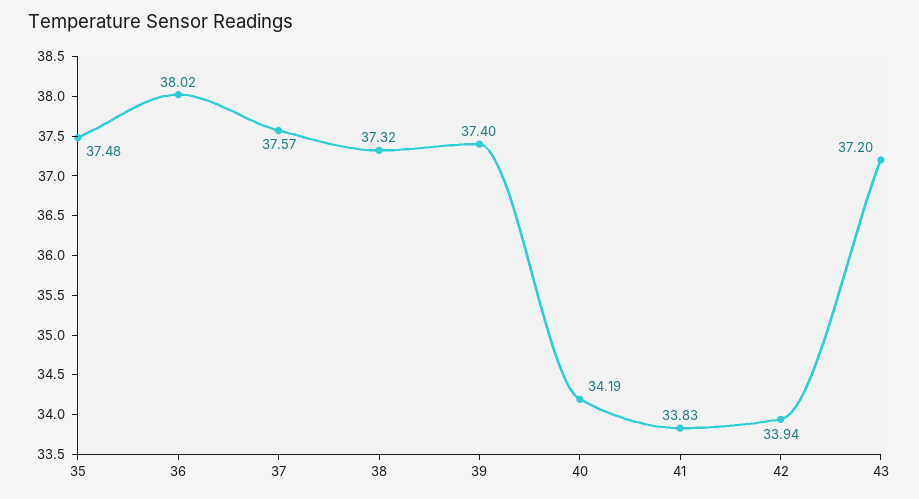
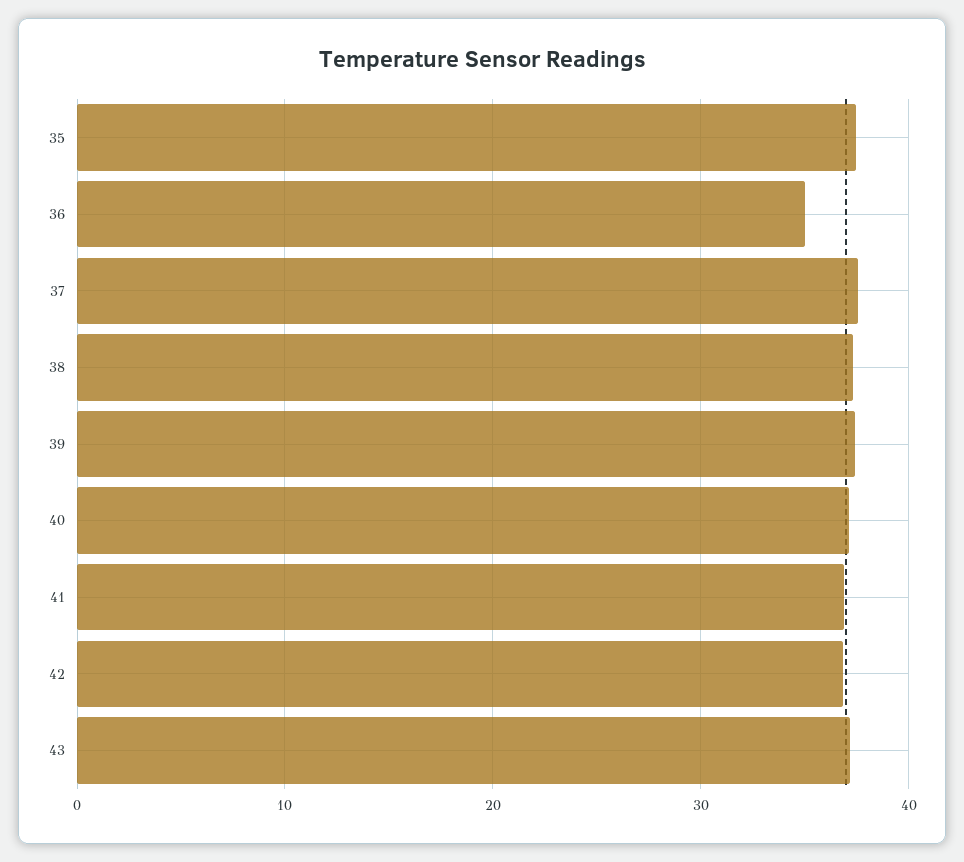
  {
    "35": 37.48,
-   "36": 38.02,
+   "36": 35,
    "37": 37.57,
    "38": 37.32,
    "39": 37.4,
-   "40": 34.19,
+   "40": 37,
-   "41": 33.83,
+   "41": 37,
-   "42": 33.94,
+   "42": 37,
    "43": 37.2
  }

